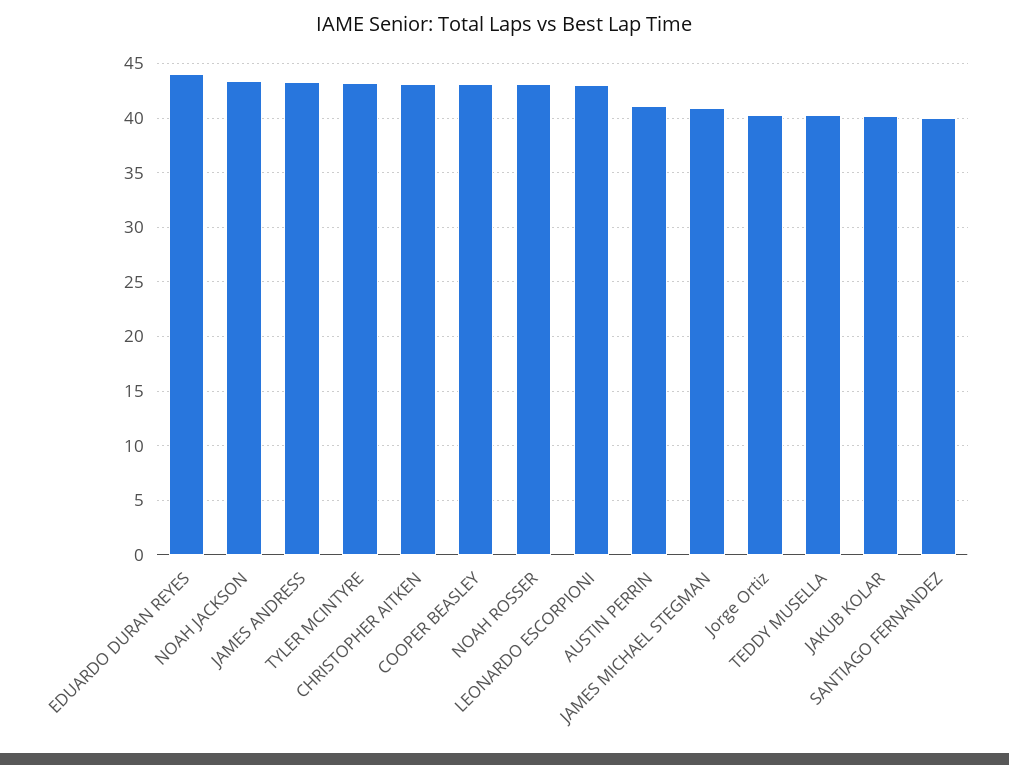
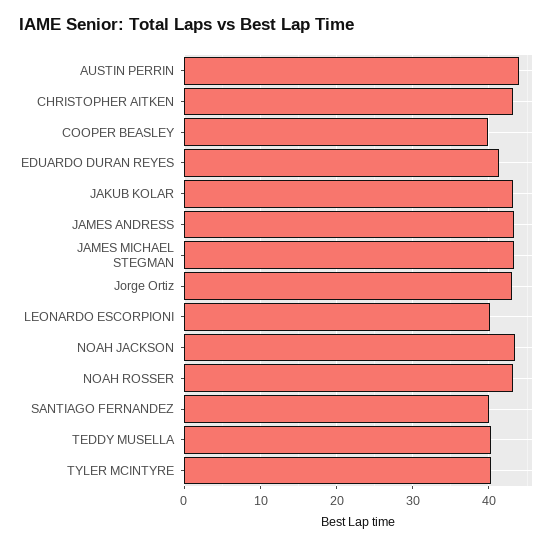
  {
-   "EDUARDO DURAN REYES": 44,
+   "EDUARDO DURAN REYES": 41,
    "NOAH JACKSON": 43,
    "JAMES ANDRESS": 43,
-   "TYLER MCINTYRE": 43,
+   "TYLER MCINTYRE": 40,
    "CHRISTOPHER AITKEN": 43,
-   "COOPER BEASLEY": 43,
+   "COOPER BEASLEY": 40,
    "NOAH ROSSER": 43,
-   "LEONARDO ESCORPIONI": 43,
+   "LEONARDO ESCORPIONI": 40,
-   "AUSTIN PERRIN": 41,
+   "AUSTIN PERRIN": 44,
-   "JAMES MICHAEL STEGMAN": 41,
+   "JAMES MICHAEL STEGMAN": 43,
-   "Jorge Ortiz": 40,
+   "Jorge Ortiz": 43,
    "TEDDY MUSELLA": 40,
-   "JAKUB KOLAR": 40,
+   "JAKUB KOLAR": 43,
    "SANTIAGO FERNANDEZ": 40
  }

